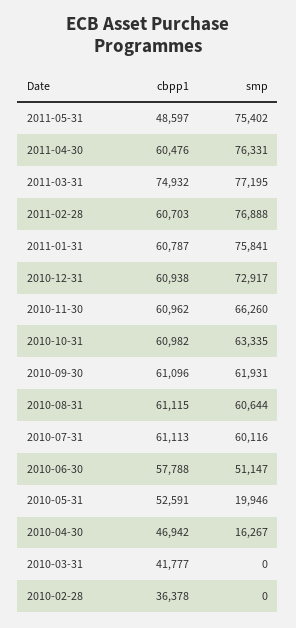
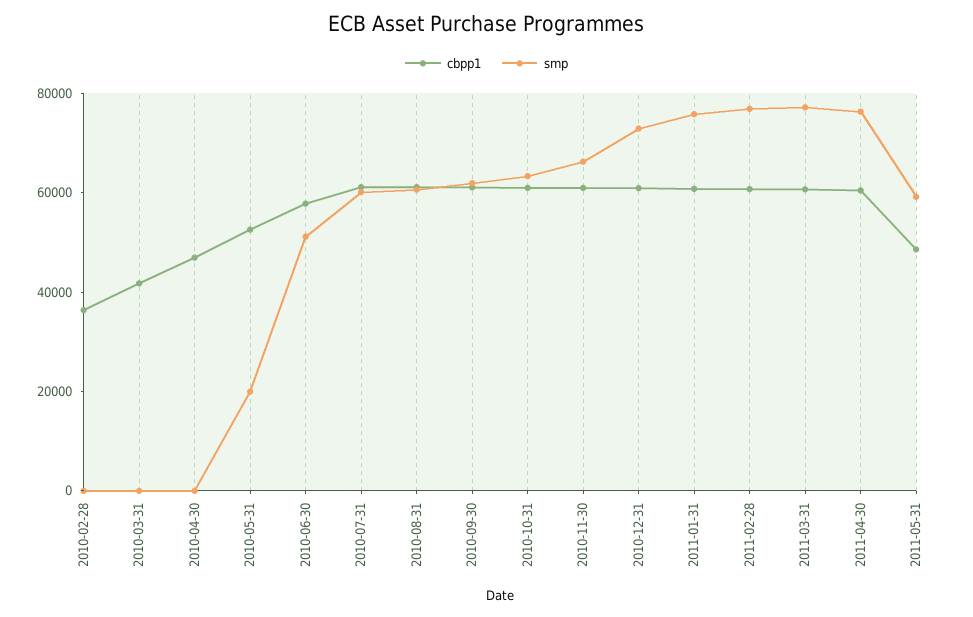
  {
    "cbpp1": {
      "2011-05-31": 48597,
      "2011-04-30": 60476,
-     "2011-03-31": 74932,
+     "2011-03-31": 60000,
      "2011-02-28": 60703,
      "2011-01-31": 60787,
      "2010-12-31": 60938,
      "2010-11-30": 60962,
      "2010-10-31": 60982,
      "2010-09-30": 61096,
      "2010-08-31": 61115,
      "2010-07-31": 61113,
      "2010-06-30": 57788,
      "2010-05-31": 52591,
      "2010-04-30": 46942,
      "2010-03-31": 41777,
      "2010-02-28": 36378
    },
    "smp": {
-     "2011-05-31": 75402,
+     "2011-05-31": 60000,
      "2011-04-30": 76331,
      "2011-03-31": 77195,
      "2011-02-28": 76888,
      "2011-01-31": 75841,
      "2010-12-31": 72917,
      "2010-11-30": 66260,
      "2010-10-31": 63335,
      "2010-09-30": 61931,
      "2010-08-31": 60644,
      "2010-07-31": 60116,
      "2010-06-30": 51147,
      "2010-05-31": 19946,
-     "2010-04-30": 16267,
+     "2010-04-30": 0,
      "2010-03-31": 0,
      "2010-02-28": 0
    }
  }

